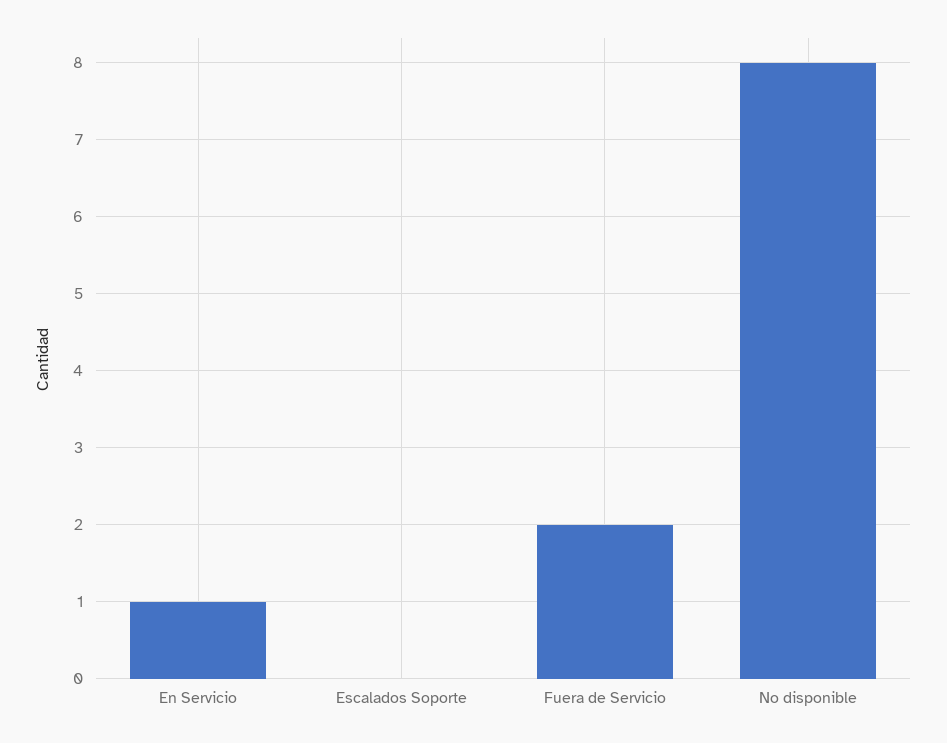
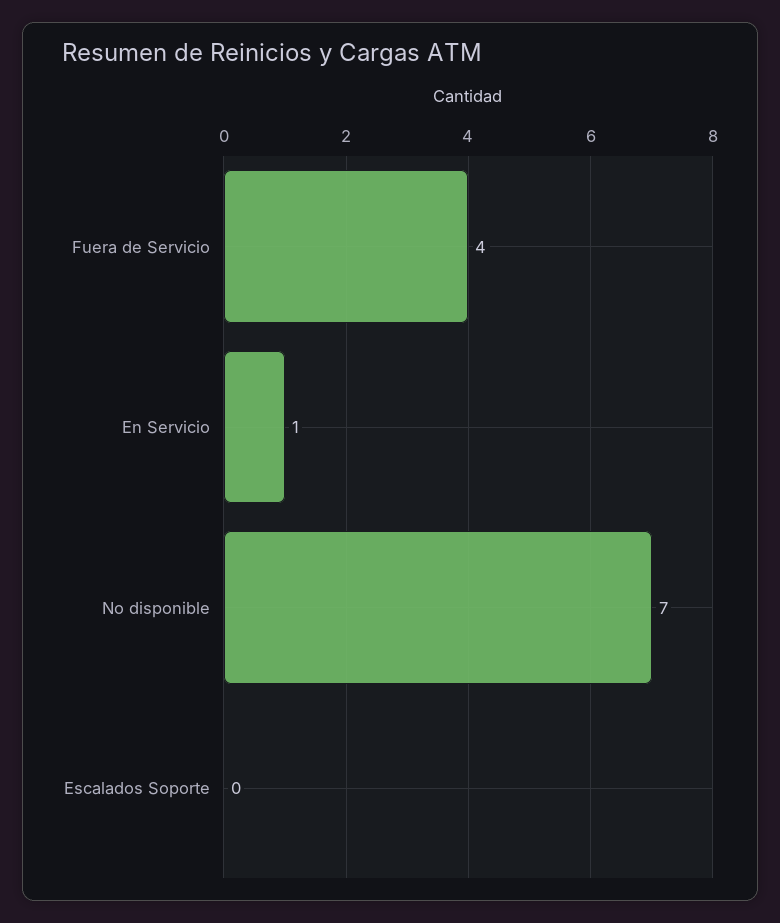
  {
    "En Servicio": 1,
    "Escalados Soporte": 0,
-   "Fuera de Servicio": 2,
+   "Fuera de Servicio": 4,
-   "No disponible": 8
+   "No disponible": 7
  }

